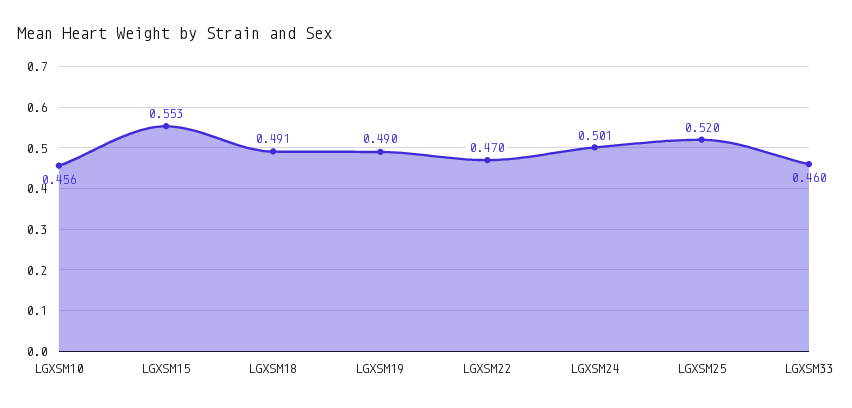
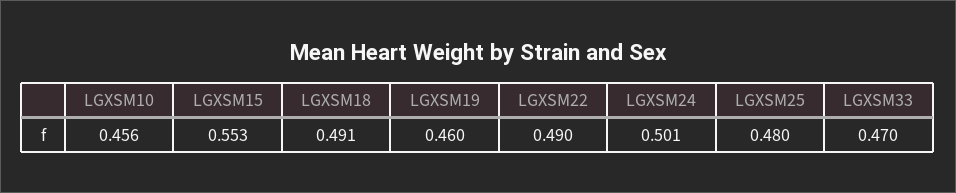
  {
    "LGXSM10": 0.456,
    "LGXSM15": 0.553,
    "LGXSM18": 0.491,
-   "LGXSM19": 0.49,
+   "LGXSM19": 0.46,
-   "LGXSM22": 0.47,
+   "LGXSM22": 0.49,
    "LGXSM24": 0.501,
-   "LGXSM25": 0.52,
+   "LGXSM25": 0.48,
-   "LGXSM33": 0.46
+   "LGXSM33": 0.47
  }

